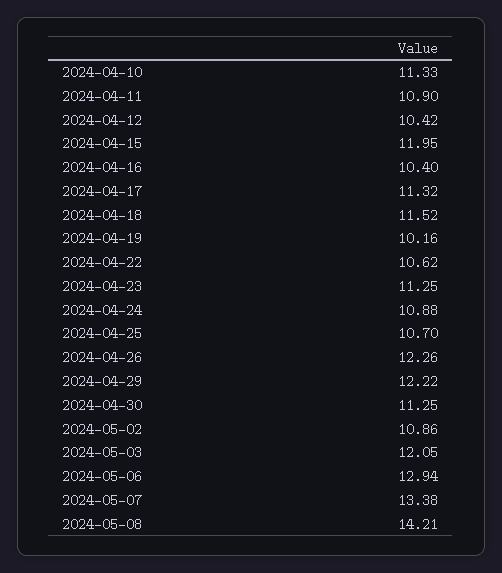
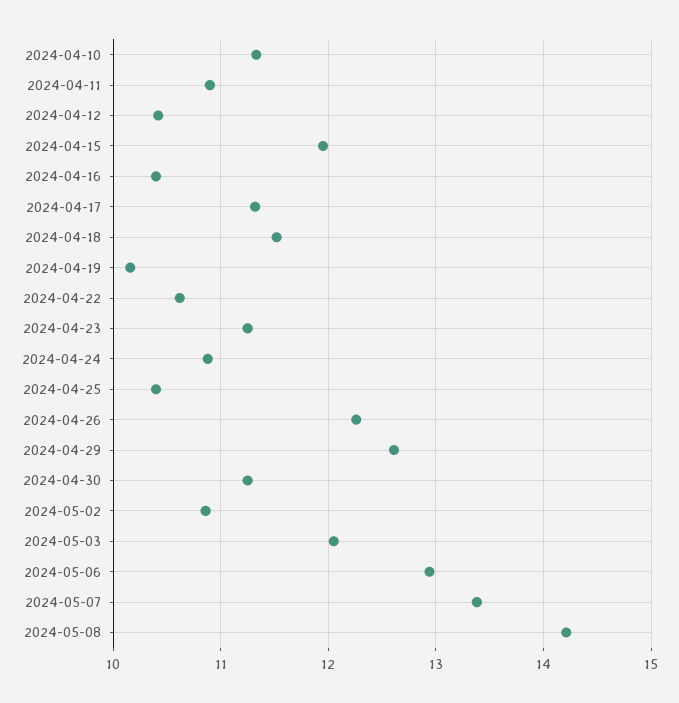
  {
    "2024-04-10": 11.33,
    "2024-04-11": 10.9,
    "2024-04-12": 10.42,
    "2024-04-15": 11.95,
    "2024-04-16": 10.4,
    "2024-04-17": 11.32,
    "2024-04-18": 11.52,
    "2024-04-19": 10.16,
    "2024-04-22": 10.62,
    "2024-04-23": 11.25,
    "2024-04-24": 10.88,
-   "2024-04-25": 10.7,
+   "2024-04-25": 10.4,
    "2024-04-26": 12.26,
-   "2024-04-29": 12.22,
+   "2024-04-29": 12.6,
    "2024-04-30": 11.25,
    "2024-05-02": 10.86,
    "2024-05-03": 12.05,
    "2024-05-06": 12.94,
    "2024-05-07": 13.38,
    "2024-05-08": 14.21
  }

